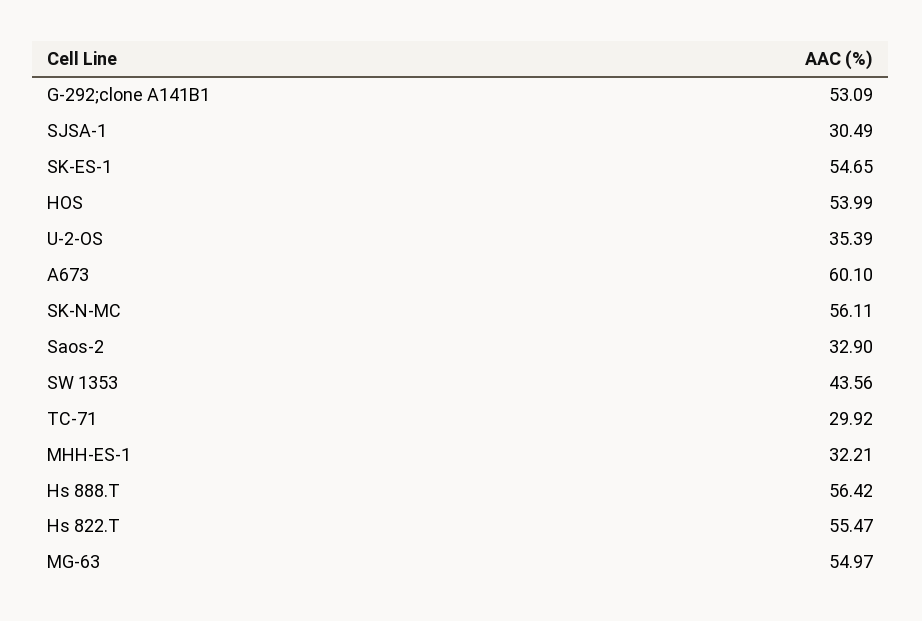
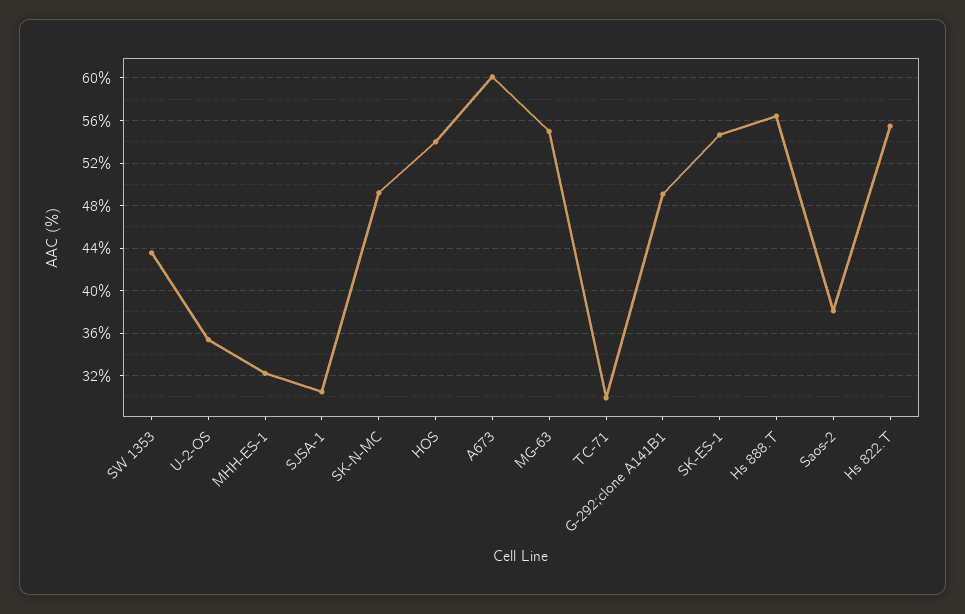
  {
-   "G-292;clone A141B1": 53.09,
+   "G-292;clone A141B1": 49,
    "SJSA-1": 30.49,
    "SK-ES-1": 54.65,
    "HOS": 53.99,
    "U-2-OS": 35.39,
    "A673": 60.1,
-   "SK-N-MC": 56.11,
+   "SK-N-MC": 49,
-   "Saos-2": 32.9,
+   "Saos-2": 38,
    "SW 1353": 43.56,
    "TC-71": 29.92,
    "MHH-ES-1": 32.21,
    "Hs 888.T": 56.42,
    "Hs 822.T": 55.47,
    "MG-63": 54.97
  }

